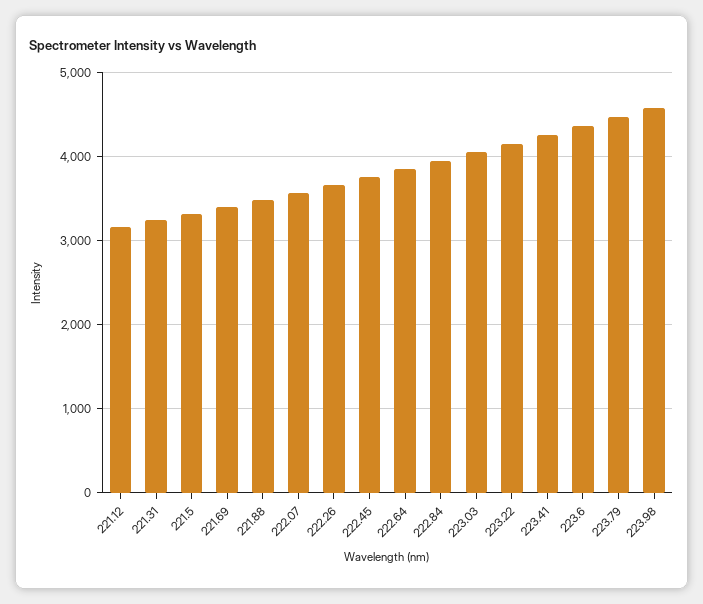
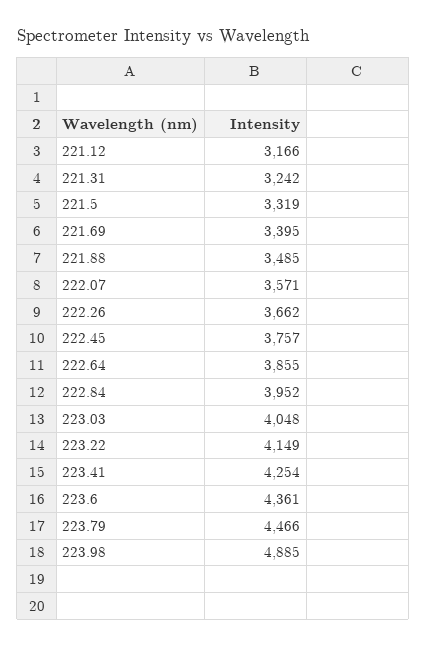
  {
    "221.12": 3166,
    "221.31": 3242,
    "221.5": 3319,
    "221.69": 3395,
    "221.88": 3485,
    "222.07": 3571,
    "222.26": 3662,
    "222.45": 3757,
    "222.64": 3855,
    "222.84": 3952,
    "223.03": 4048,
    "223.22": 4149,
    "223.41": 4254,
    "223.6": 4361,
    "223.79": 4466,
-   "223.98": 4600
+   "223.98": 4885
  }

